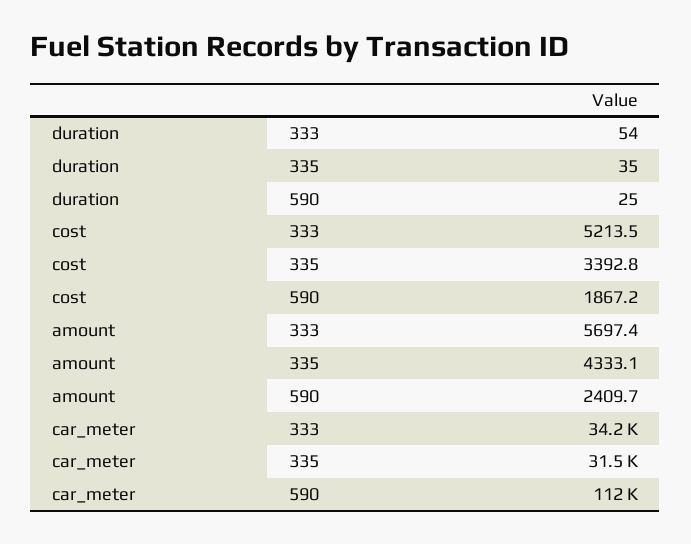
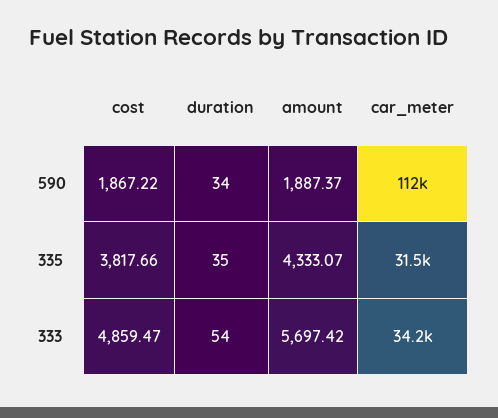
  {
    "duration": {
      "333": 54,
      "335": 35,
-     "590": 25
+     "590": 34
    },
    "cost": {
-     "333": 5213.5,
+     "333": 4859.47,
-     "335": 3392.8,
+     "335": 3817.66,
      "590": 1867.22
    },
    "amount": {
      "333": 5697.42,
      "335": 4333.07,
-     "590": 2409.7
+     "590": 1887.37
    },
    "car_meter": {
      "333": 34200,
      "335": 31500,
      "590": 112000
    }
  }

